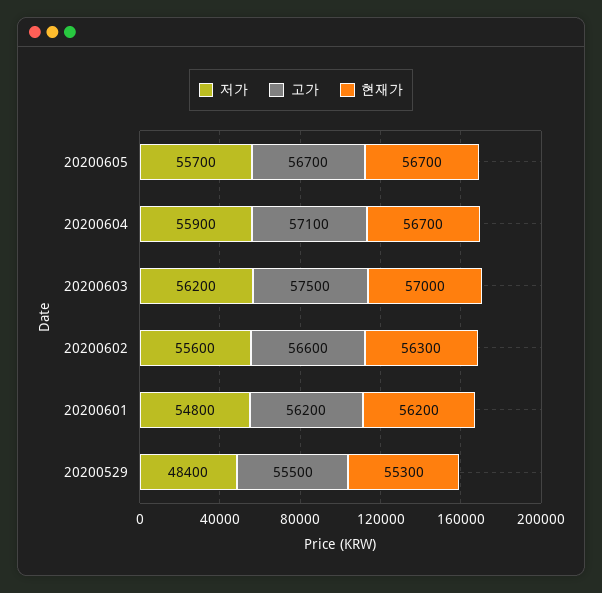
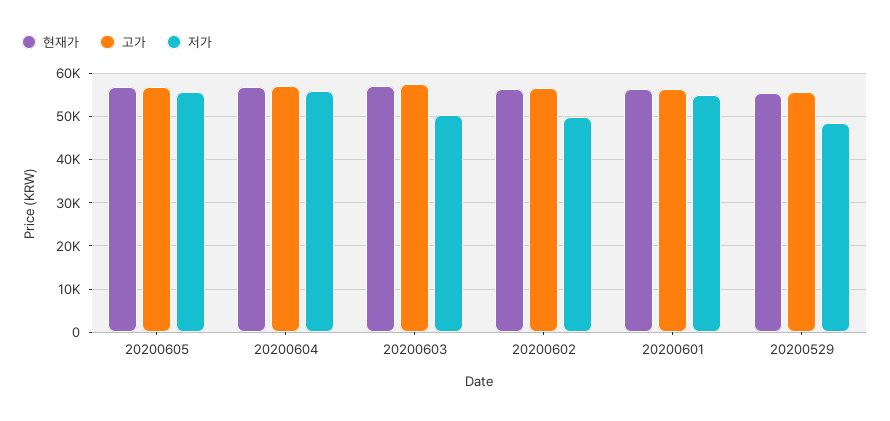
  {
    "저가": {
      "20200605": 55700,
      "20200604": 55900,
-     "20200603": 56200,
+     "20200603": 50000,
-     "20200602": 55600,
+     "20200602": 50000,
      "20200601": 54800,
      "20200529": 48400
    },
    "고가": {
      "20200605": 56700,
      "20200604": 57100,
      "20200603": 57500,
      "20200602": 56600,
      "20200601": 56200,
      "20200529": 55500
    },
    "현재가": {
      "20200605": 56700,
      "20200604": 56700,
      "20200603": 57000,
      "20200602": 56300,
      "20200601": 56200,
      "20200529": 55300
    }
  }

